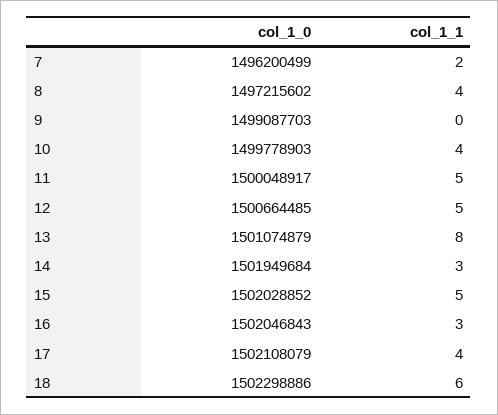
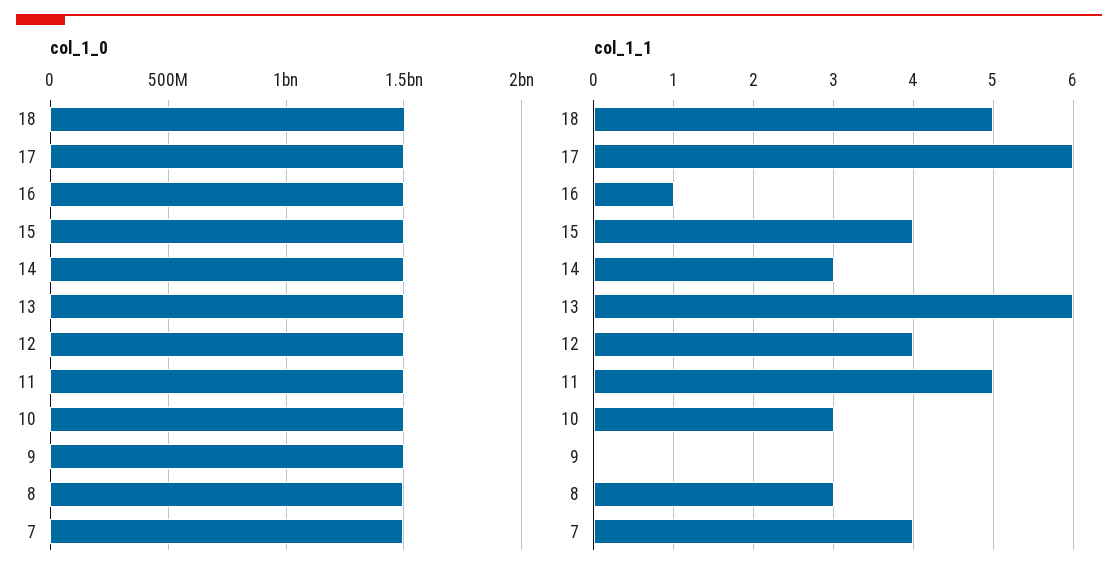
  {
    "col_1_0": {
      "7": 1496200499,
      "8": 1497215602,
      "9": 1499087703,
      "10": 1499778903,
      "11": 1500048917,
      "12": 1500664485,
      "13": 1501074879,
      "14": 1501949684,
      "15": 1502028852,
      "16": 1502046843,
      "17": 1502108079,
      "18": 1502298886
    },
    "col_1_1": {
-     "7": 2,
+     "7": 4,
-     "8": 4,
+     "8": 3,
      "9": 0,
-     "10": 4,
+     "10": 3,
      "11": 5,
-     "12": 5,
+     "12": 4,
-     "13": 8,
+     "13": 6,
      "14": 3,
-     "15": 5,
+     "15": 4,
-     "16": 3,
+     "16": 1,
-     "17": 4,
+     "17": 6,
-     "18": 6
+     "18": 5
    }
  }

